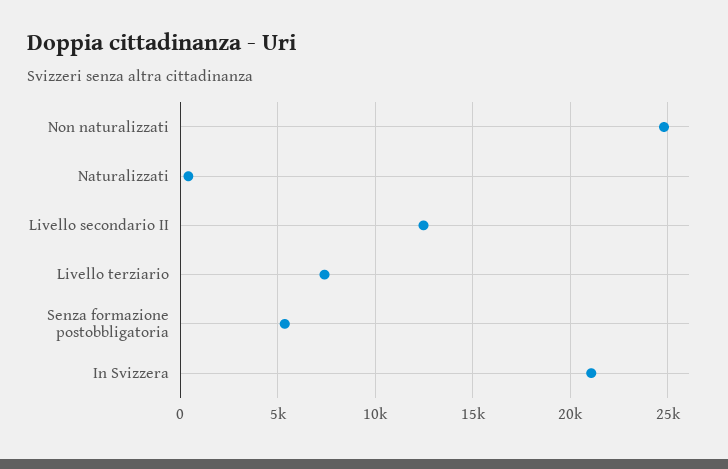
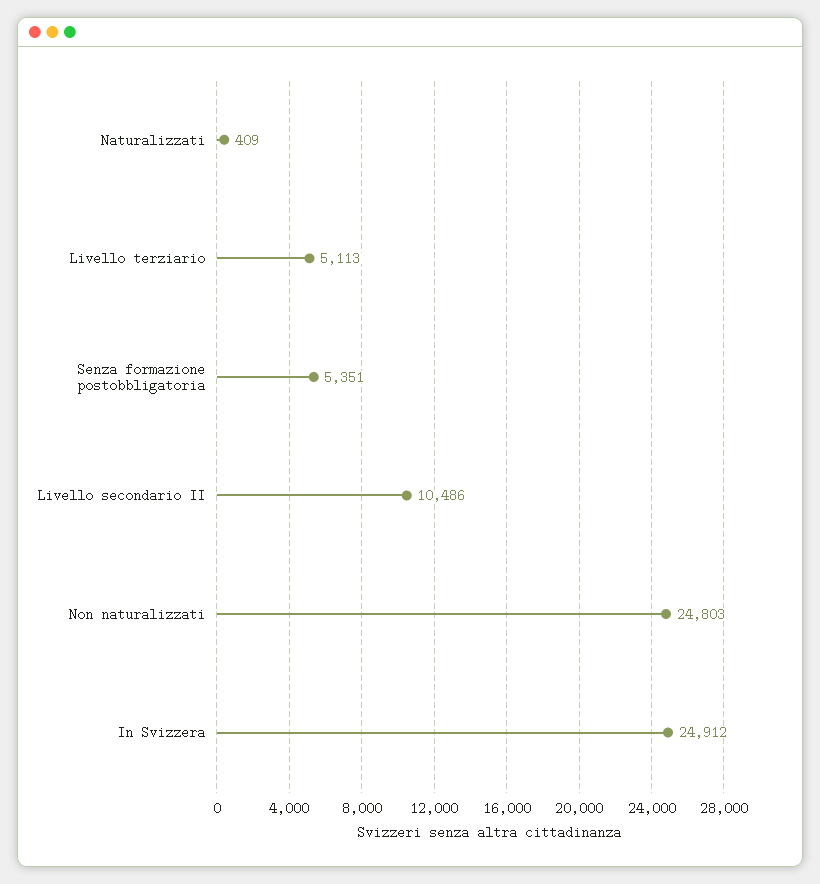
  {
    "Non naturalizzati": 24803,
    "Naturalizzati": 409,
-   "Livello secondario II": 12500,
+   "Livello secondario II": 10486,
-   "Livello terziario": 7500,
+   "Livello terziario": 5113,
    "Senza formazione postobbligatoria": 5351,
-   "In Svizzera": 21000
+   "In Svizzera": 24912
  }

